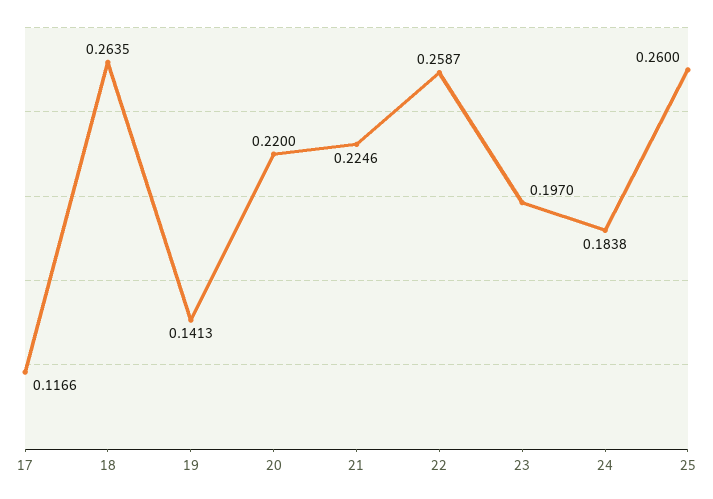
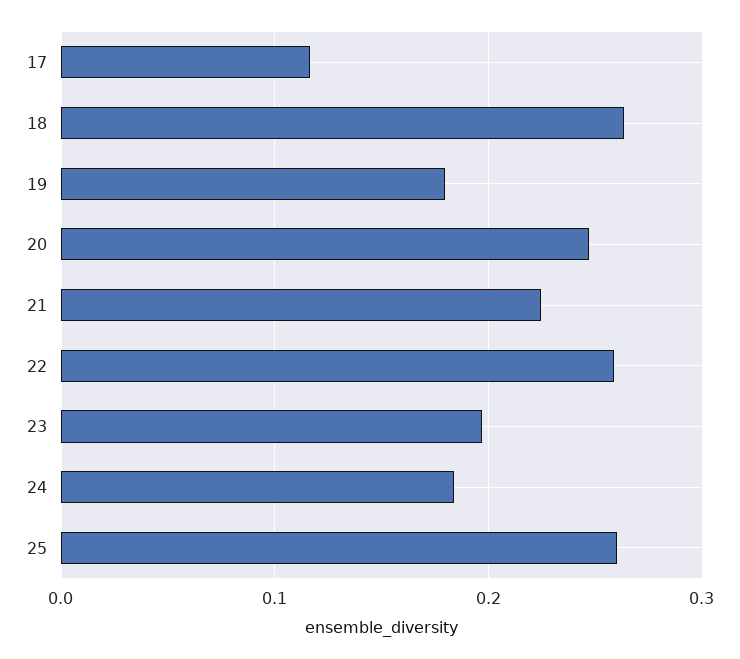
  {
    "17": 0.1166,
    "18": 0.2635,
-   "19": 0.1413,
+   "19": 0.18,
-   "20": 0.22,
+   "20": 0.25,
    "21": 0.2246,
    "22": 0.2587,
    "23": 0.197,
    "24": 0.1838,
    "25": 0.26
  }

